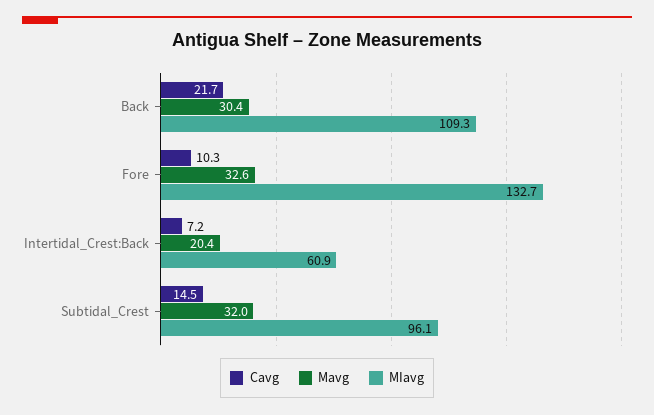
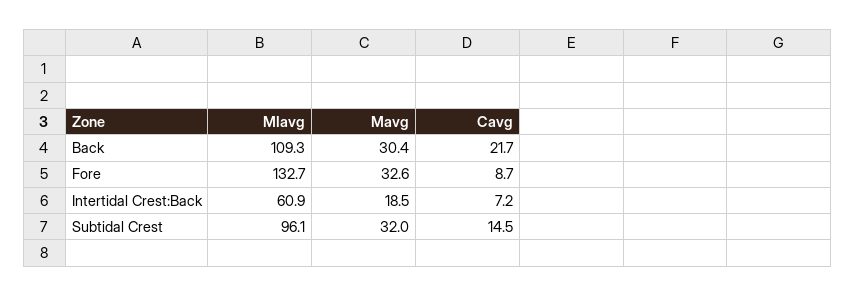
  {
    "Cavg": {
      "Back": 21.7,
-     "Fore": 10.3,
+     "Fore": 8.7,
      "Intertidal_Crest:Back": 7.2,
      "Subtidal_Crest": 14.5
    },
    "Mavg": {
      "Back": 30.4,
      "Fore": 32.6,
-     "Intertidal_Crest:Back": 20.4,
+     "Intertidal_Crest:Back": 18.5,
      "Subtidal_Crest": 32
    },
    "MIavg": {
      "Back": 109.3,
      "Fore": 132.7,
      "Intertidal_Crest:Back": 60.9,
      "Subtidal_Crest": 96.1
    }
  }

